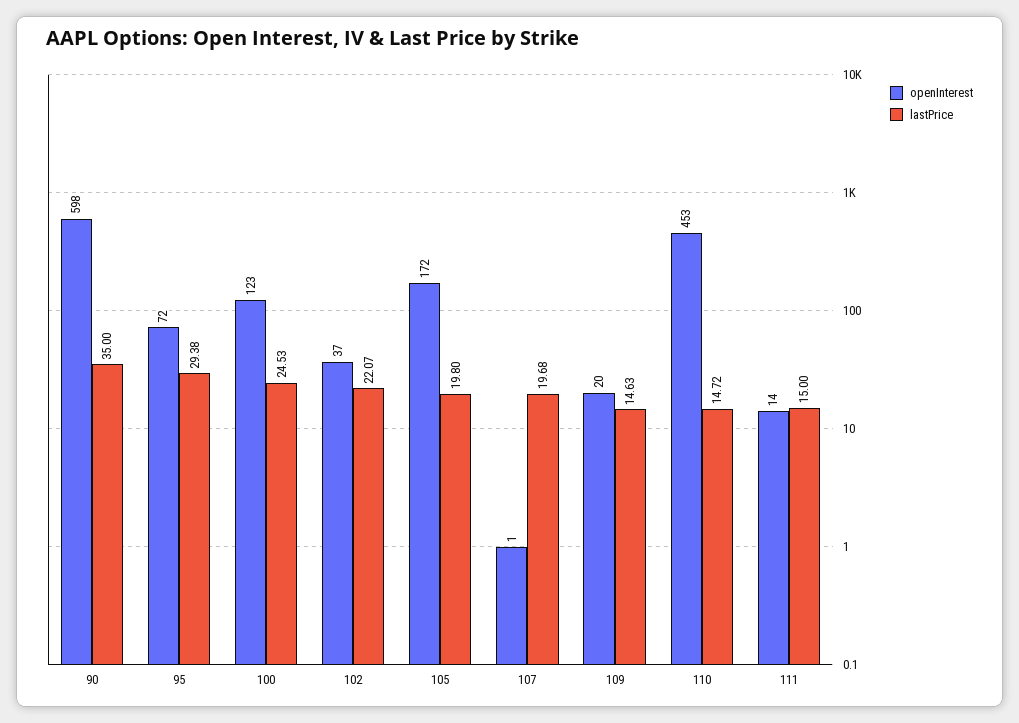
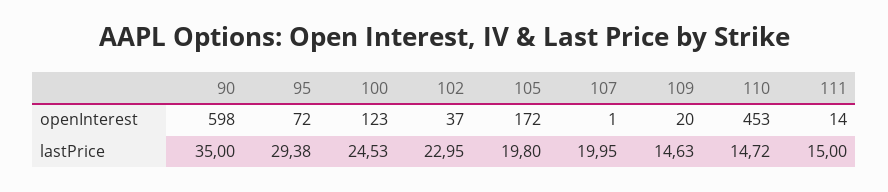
  {
    "openInterest": {
      "90": 598,
      "95": 72,
      "100": 123,
      "102": 37,
      "105": 172,
      "107": 1,
      "109": 20,
      "110": 453,
      "111": 14
    },
    "lastPrice": {
      "90": 35,
      "95": 29.38,
      "100": 24.53,
-     "102": 22.07,
+     "102": 22.95,
      "105": 19.8,
-     "107": 19.68,
+     "107": 19.95,
      "109": 14.63,
      "110": 14.72,
      "111": 15
    }
  }

